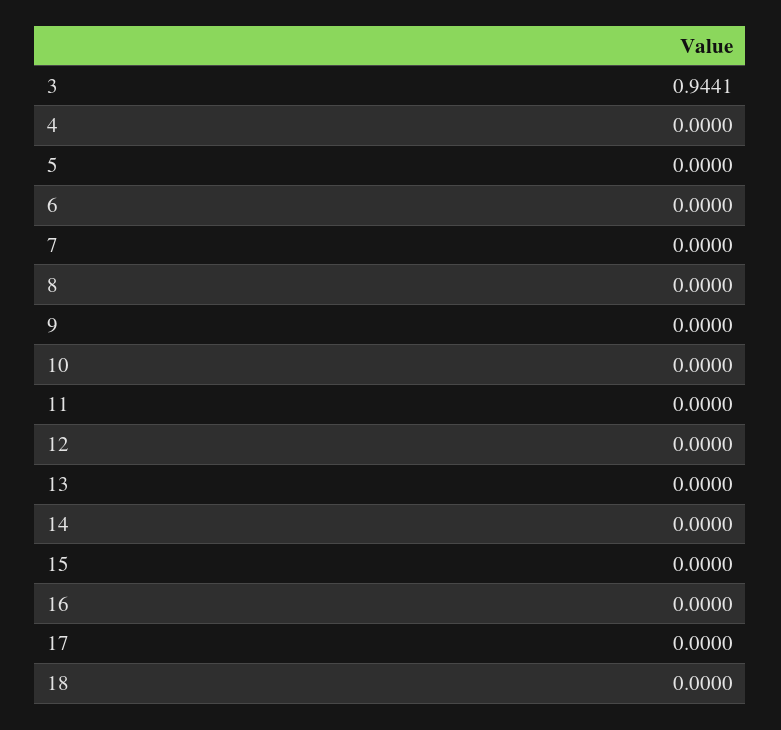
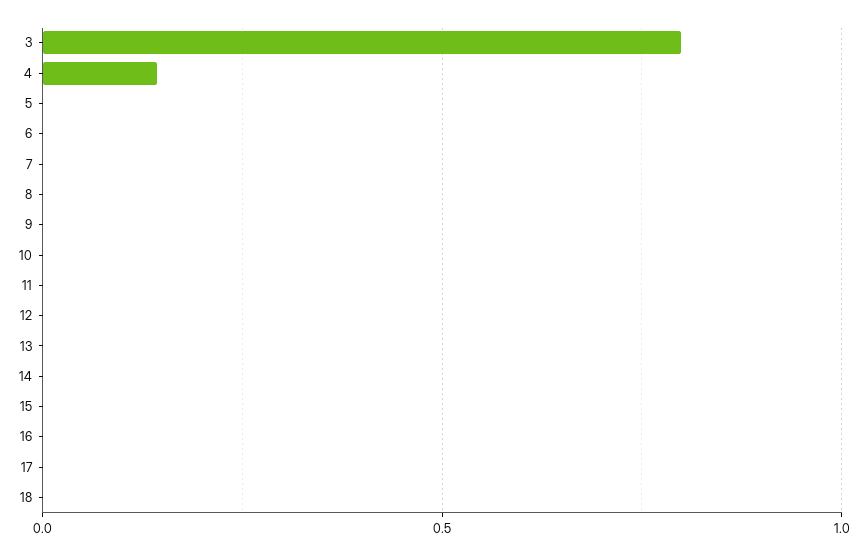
  {
-   "3": 0.9441,
+   "3": 0.8,
-   "4": 0,
+   "4": 0.15,
    "5": 0,
    "6": 0,
    "7": 0,
    "8": 0,
    "9": 0,
    "10": 0,
    "11": 0,
    "12": 0,
    "13": 0,
    "14": 0,
    "15": 0,
    "16": 0,
    "17": 0,
    "18": 0
  }

